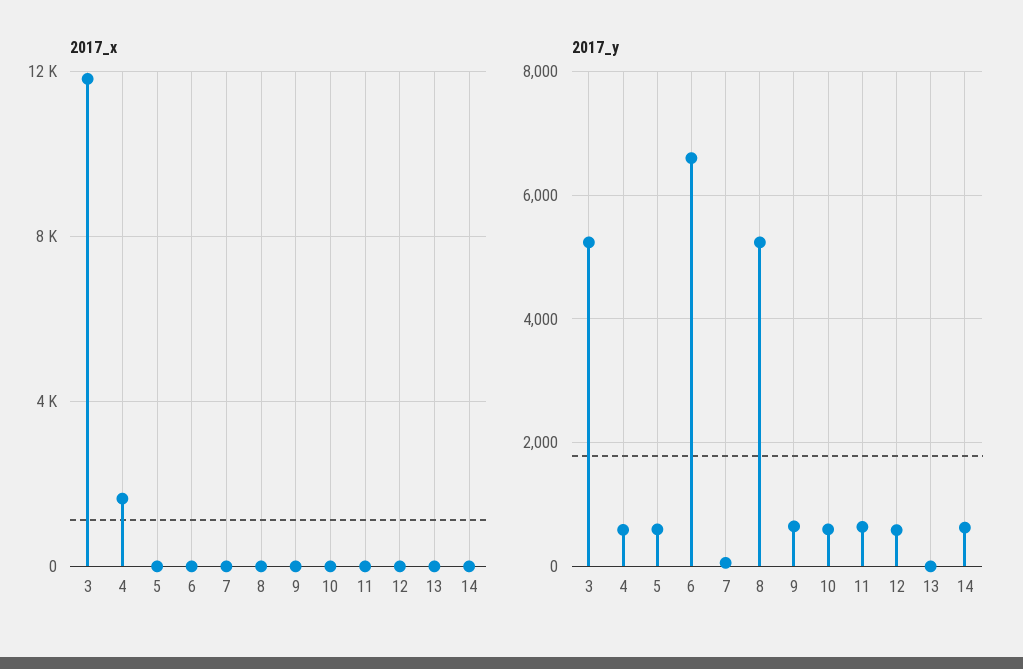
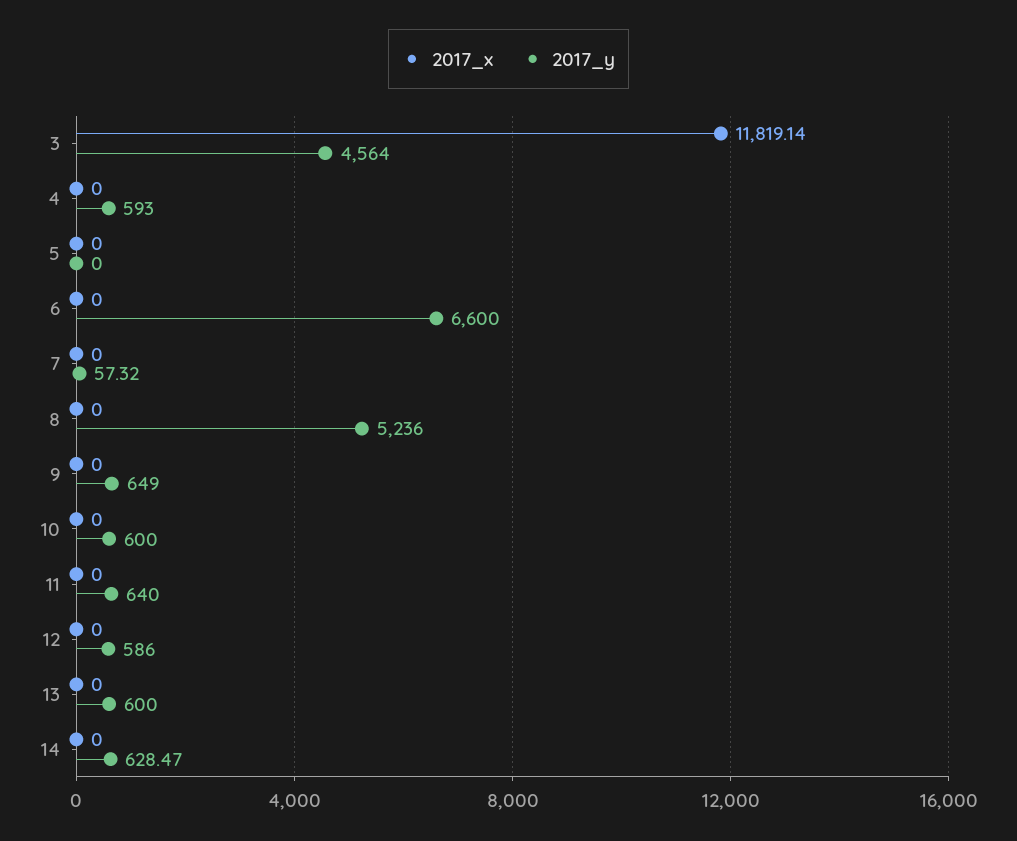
  {
    "2017_x": {
      "3": 11819.14,
-     "4": 1500,
+     "4": 0,
      "5": 0,
      "6": 0,
      "7": 0,
      "8": 0,
      "9": 0,
      "10": 0,
      "11": 0,
      "12": 0,
      "13": 0,
      "14": 0
    },
    "2017_y": {
-     "3": 5200,
+     "3": 4564,
      "4": 593,
-     "5": 600,
+     "5": 0,
      "6": 6600,
      "7": 57.32,
      "8": 5236,
      "9": 649,
      "10": 600,
      "11": 640,
      "12": 586,
-     "13": 0,
+     "13": 600,
      "14": 628.47
    }
  }

